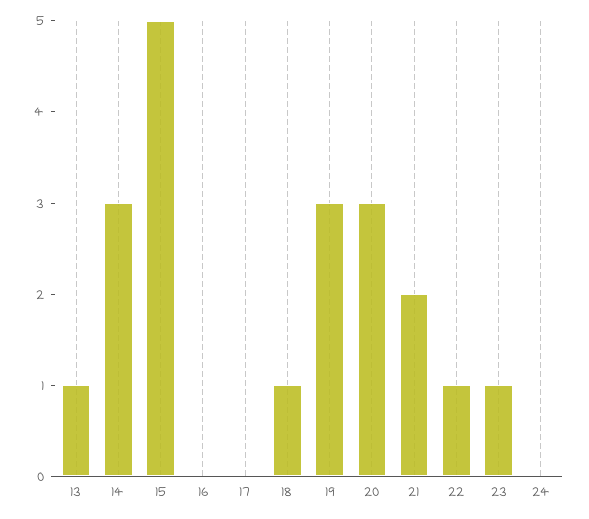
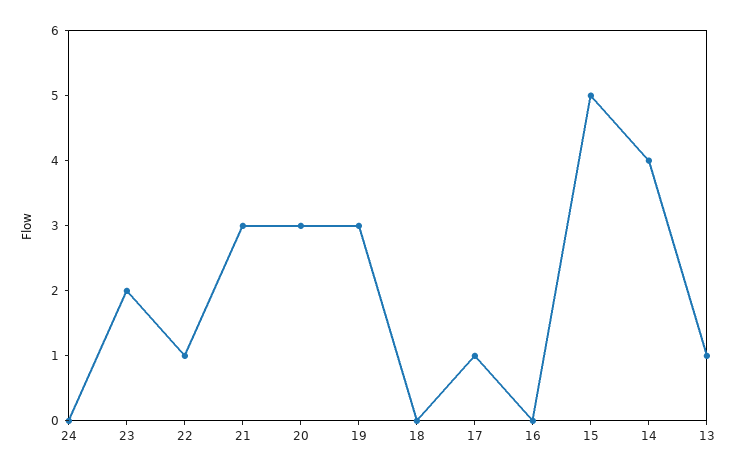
  {
    "13": 1,
-   "14": 3,
+   "14": 4,
    "15": 5,
    "16": 0,
-   "17": 0,
+   "17": 1,
-   "18": 1,
+   "18": 0,
    "19": 3,
    "20": 3,
-   "21": 2,
+   "21": 3,
    "22": 1,
-   "23": 1,
+   "23": 2,
    "24": 0
  }

